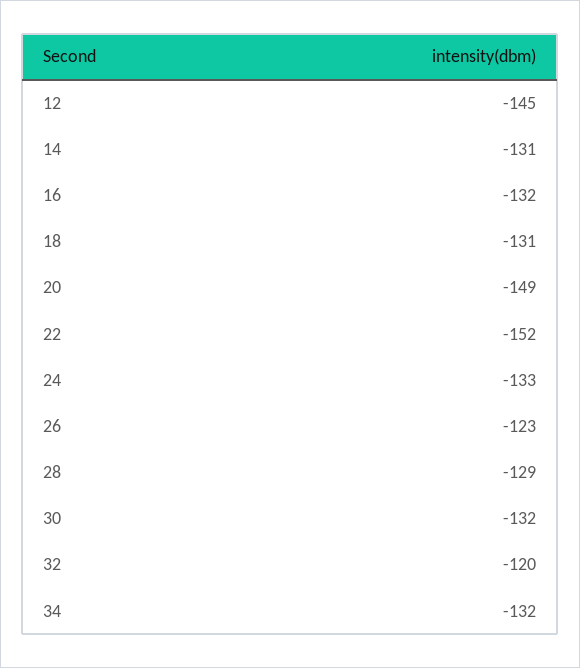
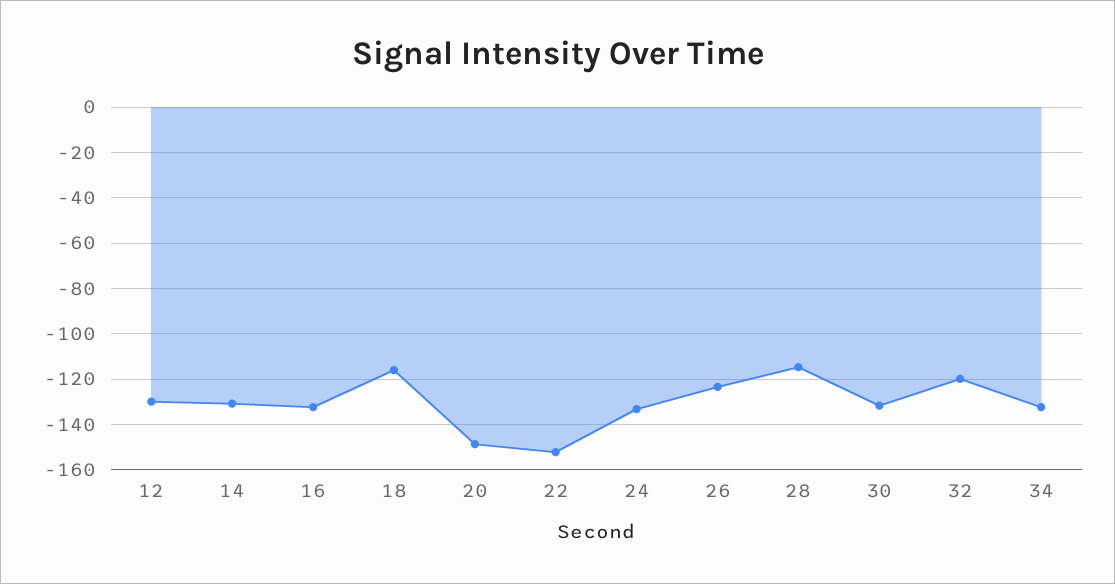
  {
-   "12": -145,
+   "12": -130,
    "14": -131,
    "16": -132,
-   "18": -131,
+   "18": -115,
    "20": -149,
    "22": -152,
    "24": -133,
    "26": -123,
-   "28": -129,
+   "28": -115,
    "30": -132,
    "32": -120,
    "34": -132
  }

